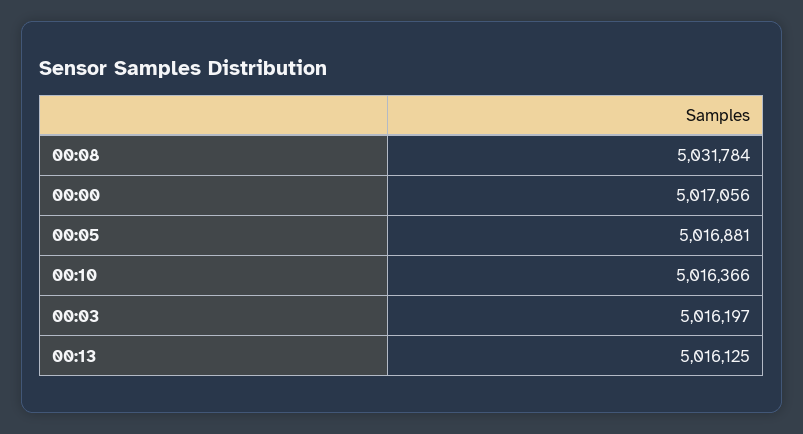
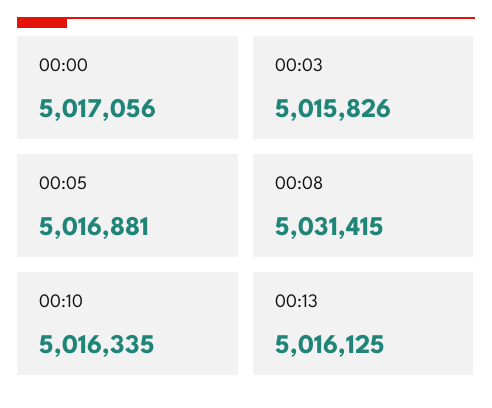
  {
-   "00:08": 5031784,
+   "00:08": 5031415,
    "00:00": 5017056,
    "00:05": 5016881,
-   "00:10": 5016366,
+   "00:10": 5016335,
-   "00:03": 5016197,
+   "00:03": 5015826,
    "00:13": 5016125
  }

